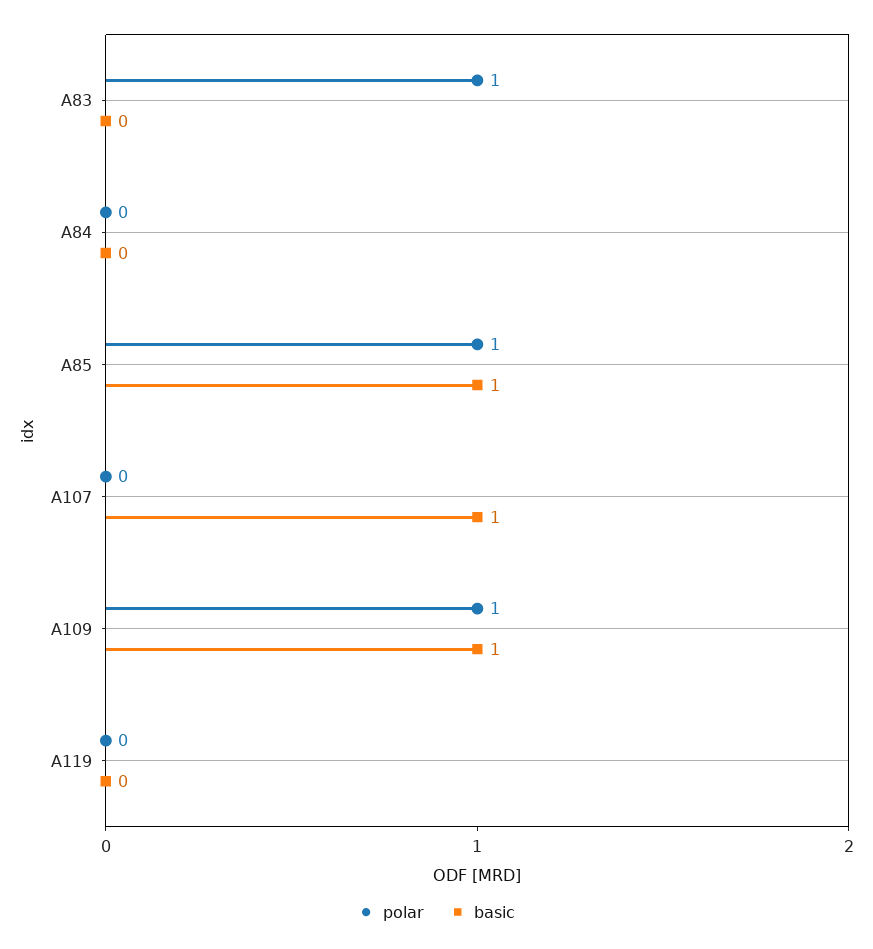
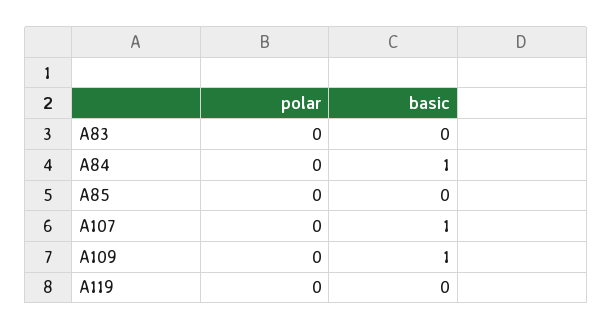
  {
    "polar": {
-     "A83": 1,
+     "A83": 0,
      "A84": 0,
-     "A85": 1,
+     "A85": 0,
      "A107": 0,
-     "A109": 1,
+     "A109": 0,
      "A119": 0
    },
    "basic": {
      "A83": 0,
-     "A84": 0,
+     "A84": 1,
-     "A85": 1,
+     "A85": 0,
      "A107": 1,
      "A109": 1,
      "A119": 0
    }
  }

